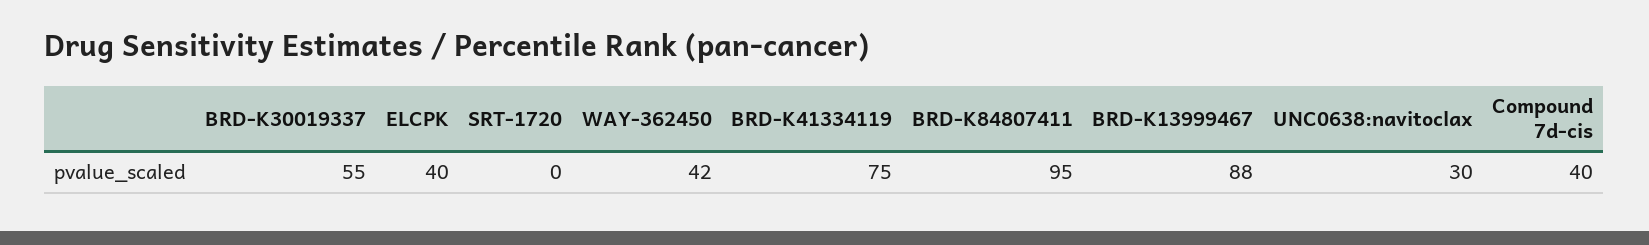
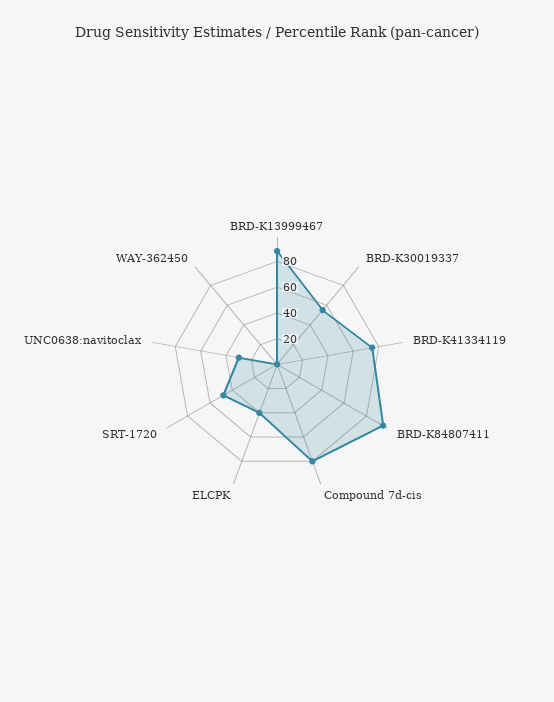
  {
    "BRD-K30019337": 55,
    "ELCPK": 40,
-   "SRT-1720": 0,
+   "SRT-1720": 50,
-   "WAY-362450": 42,
+   "WAY-362450": 0,
    "BRD-K41334119": 75,
    "BRD-K84807411": 95,
    "BRD-K13999467": 88,
    "UNC0638:navitoclax": 30,
-   "Compound 7d-cis": 40
+   "Compound 7d-cis": 80
  }

